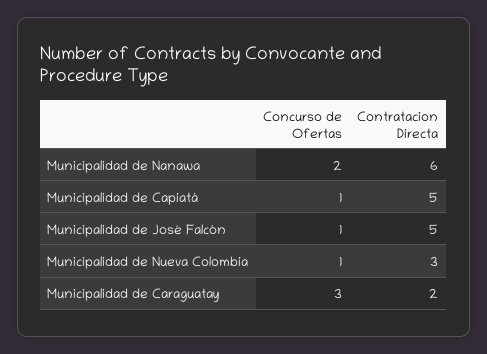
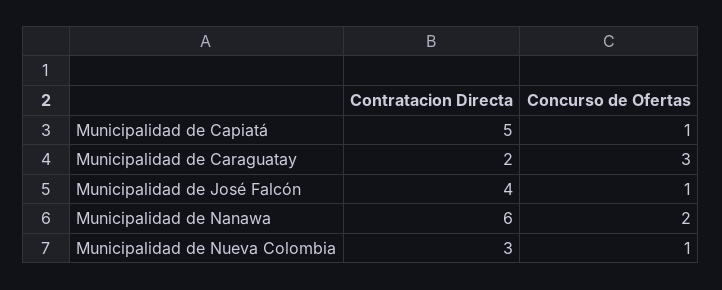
  {
    "Concurso de Ofertas": {
      "Municipalidad de Nanawa": 2,
      "Municipalidad de Capiatá": 1,
      "Municipalidad de José Falcón": 1,
      "Municipalidad de Nueva Colombia": 1,
      "Municipalidad de Caraguatay": 3
    },
    "Contratacion Directa": {
      "Municipalidad de Nanawa": 6,
      "Municipalidad de Capiatá": 5,
-     "Municipalidad de José Falcón": 5,
+     "Municipalidad de José Falcón": 4,
      "Municipalidad de Nueva Colombia": 3,
      "Municipalidad de Caraguatay": 2
    }
  }

